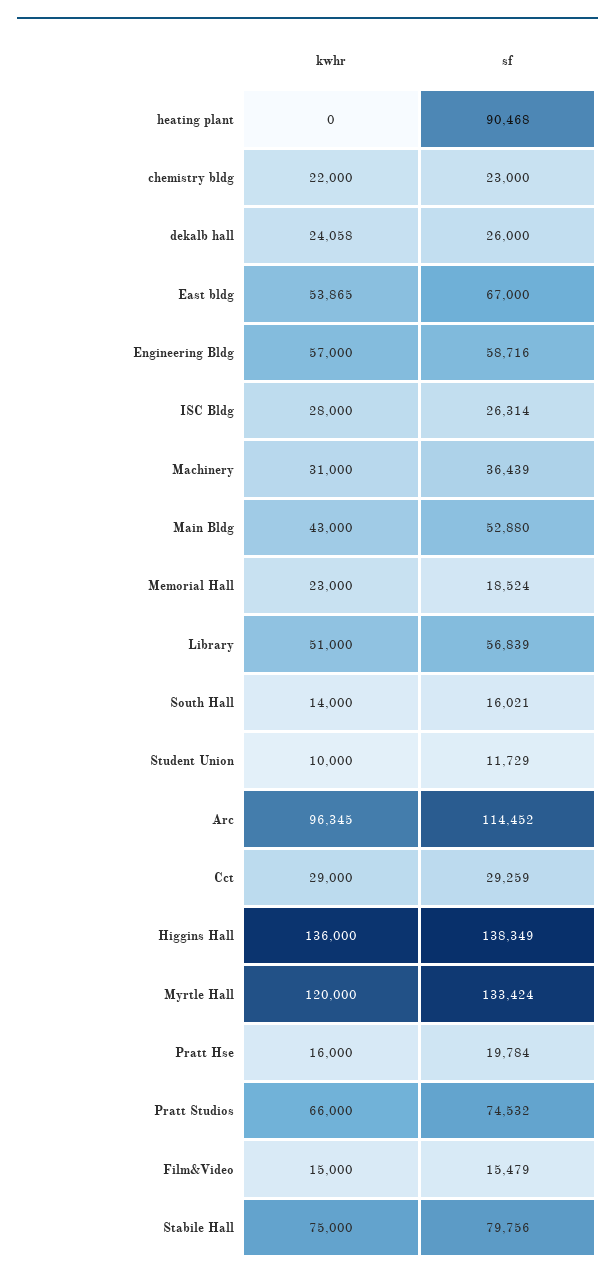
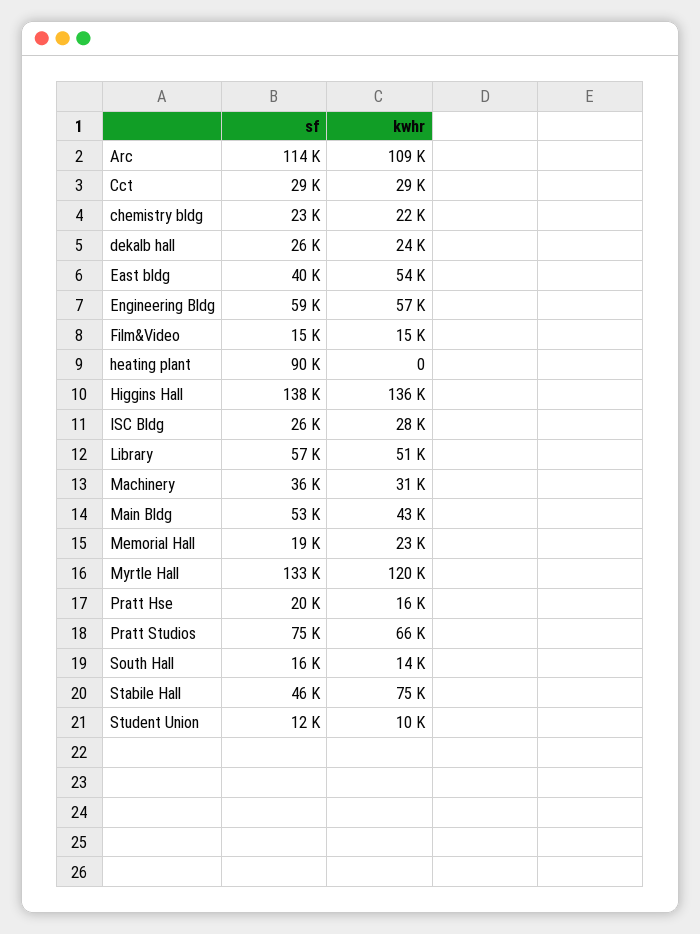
  {
    "kwhr": {
      "heating plant": 0,
      "chemistry bldg": 22000,
      "dekalb hall": 24058,
      "East bldg": 53865,
      "Engineering Bldg": 57000,
      "ISC Bldg": 28000,
      "Machinery": 31000,
      "Main Bldg": 43000,
      "Memorial Hall": 23000,
      "Library": 51000,
      "South Hall": 14000,
      "Student Union": 10000,
-     "Arc": 96345,
+     "Arc": 109000,
      "Cct": 29000,
      "Higgins Hall": 136000,
      "Myrtle Hall": 120000,
      "Pratt Hse": 16000,
      "Pratt Studios": 66000,
      "Film&Video": 15000,
      "Stabile Hall": 75000
    },
    "sf": {
      "heating plant": 90468,
      "chemistry bldg": 23000,
      "dekalb hall": 26000,
-     "East bldg": 67000,
+     "East bldg": 40000,
      "Engineering Bldg": 58716,
      "ISC Bldg": 26314,
      "Machinery": 36439,
      "Main Bldg": 52880,
      "Memorial Hall": 18524,
      "Library": 56839,
      "South Hall": 16021,
      "Student Union": 11729,
      "Arc": 114452,
      "Cct": 29259,
      "Higgins Hall": 138349,
      "Myrtle Hall": 133424,
      "Pratt Hse": 19784,
      "Pratt Studios": 74532,
      "Film&Video": 15479,
-     "Stabile Hall": 79756
+     "Stabile Hall": 46000
    }
  }

